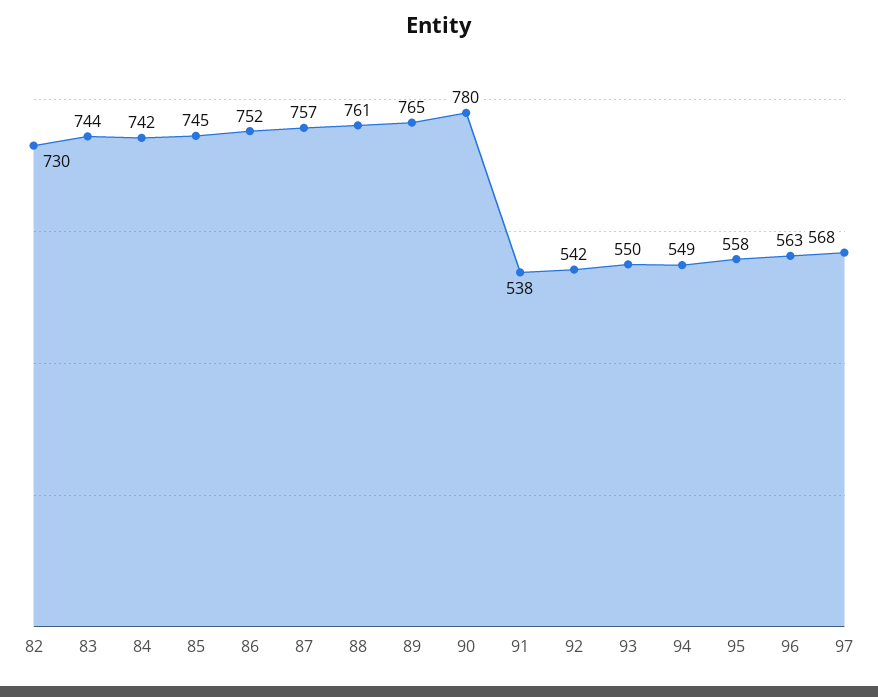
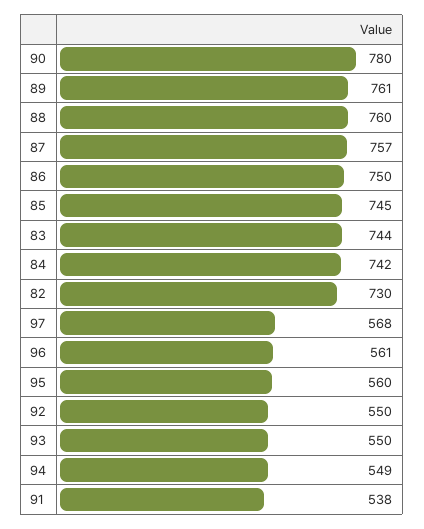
  {
    "82": 730,
    "83": 744,
    "84": 742,
    "85": 745,
-   "86": 752,
+   "86": 750,
    "87": 757,
-   "88": 761,
+   "88": 760,
-   "89": 765,
+   "89": 761,
    "90": 780,
    "91": 538,
-   "92": 542,
+   "92": 550,
    "93": 550,
    "94": 549,
-   "95": 558,
+   "95": 560,
-   "96": 563,
+   "96": 561,
    "97": 568
  }

